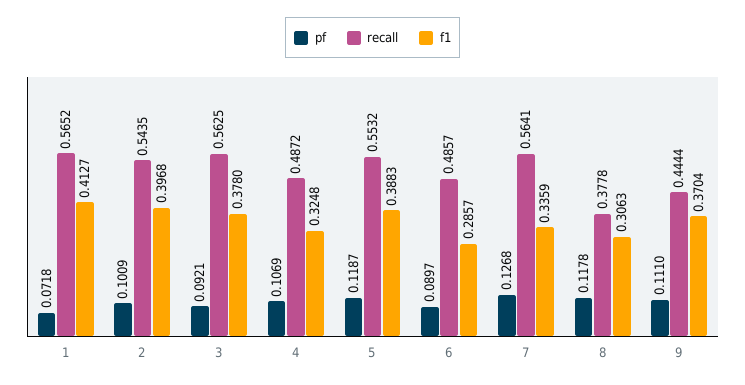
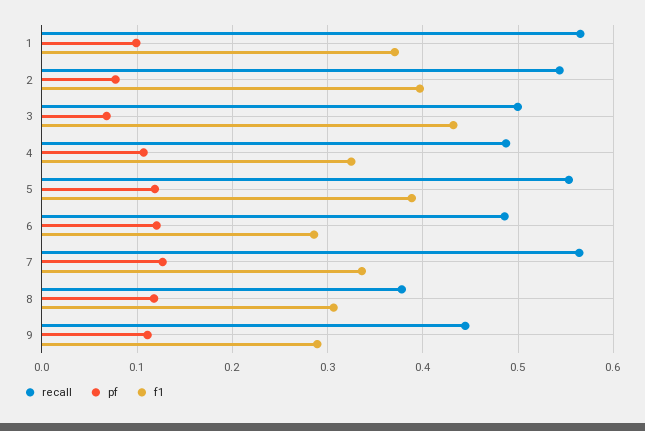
  {
    "pf": {
-     "1": 0.0718,
+     "1": 0.1,
-     "2": 0.1009,
+     "2": 0.08,
-     "3": 0.0921,
+     "3": 0.07,
      "4": 0.1069,
      "5": 0.1187,
-     "6": 0.0897,
+     "6": 0.12,
      "7": 0.1268,
      "8": 0.1178,
      "9": 0.111
    },
    "recall": {
      "1": 0.5652,
      "2": 0.5435,
-     "3": 0.5625,
+     "3": 0.5,
      "4": 0.4872,
      "5": 0.5532,
      "6": 0.4857,
      "7": 0.5641,
      "8": 0.3778,
      "9": 0.4444
    },
    "f1": {
-     "1": 0.4127,
+     "1": 0.37,
      "2": 0.3968,
-     "3": 0.378,
+     "3": 0.43,
      "4": 0.3248,
      "5": 0.3883,
      "6": 0.2857,
      "7": 0.3359,
      "8": 0.3063,
-     "9": 0.3704
+     "9": 0.29
    }
  }

